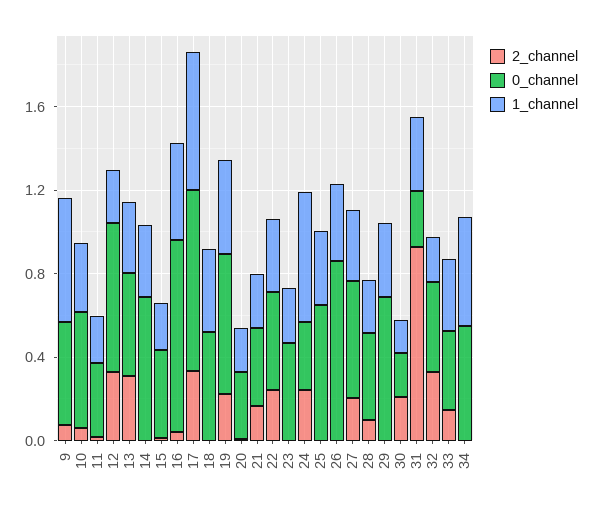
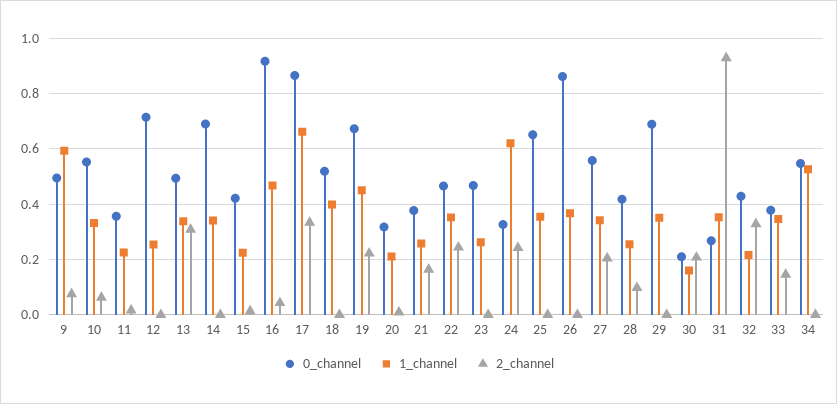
  {
    "2_channel": {
      "9": 0.075,
      "10": 0.075,
      "11": 0.025,
-     "12": 0.3,
+     "12": 0,
      "13": 0.3,
      "14": 0,
      "15": 0.025,
      "16": 0.05,
      "17": 0.325,
      "18": 0,
      "19": 0.225,
      "20": 0,
      "21": 0.175,
      "22": 0.25,
      "23": 0,
      "24": 0.25,
      "25": 0,
      "26": 0,
      "27": 0.2,
      "28": 0.1,
      "29": 0,
      "30": 0.2,
      "31": 0.925,
      "32": 0.325,
      "33": 0.15,
      "34": 0
    },
    "0_channel": {
      "9": 0.5,
      "10": 0.55,
      "11": 0.35,
      "12": 0.725,
      "13": 0.5,
      "14": 0.7,
      "15": 0.425,
      "16": 0.925,
      "17": 0.875,
      "18": 0.525,
      "19": 0.675,
      "20": 0.325,
      "21": 0.375,
      "22": 0.475,
      "23": 0.475,
      "24": 0.325,
      "25": 0.65,
      "26": 0.85,
      "27": 0.55,
      "28": 0.425,
      "29": 0.7,
      "30": 0.2,
      "31": 0.275,
      "32": 0.425,
      "33": 0.375,
      "34": 0.55
    },
    "1_channel": {
      "9": 0.6,
      "10": 0.325,
      "11": 0.225,
      "12": 0.25,
      "13": 0.35,
      "14": 0.35,
      "15": 0.225,
      "16": 0.475,
      "17": 0.65,
      "18": 0.4,
      "19": 0.45,
      "20": 0.2,
      "21": 0.25,
      "22": 0.35,
      "23": 0.25,
      "24": 0.625,
      "25": 0.35,
      "26": 0.375,
      "27": 0.35,
      "28": 0.25,
      "29": 0.35,
      "30": 0.15,
      "31": 0.35,
      "32": 0.225,
      "33": 0.35,
      "34": 0.525
    }
  }

